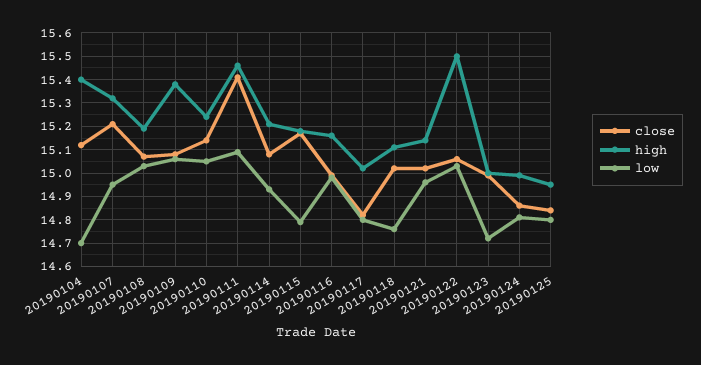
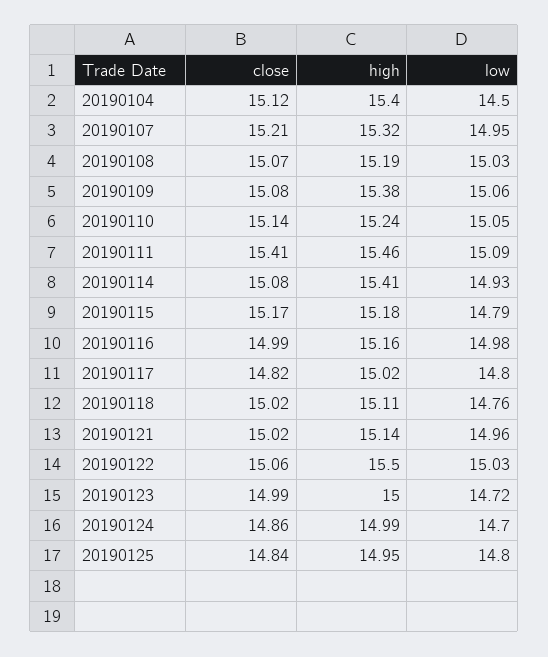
  {
    "close": {
      "20190104": 15.12,
      "20190107": 15.21,
      "20190108": 15.07,
      "20190109": 15.08,
      "20190110": 15.14,
      "20190111": 15.41,
      "20190114": 15.08,
      "20190115": 15.17,
      "20190116": 14.99,
      "20190117": 14.82,
      "20190118": 15.02,
      "20190121": 15.02,
      "20190122": 15.06,
      "20190123": 14.99,
      "20190124": 14.86,
      "20190125": 14.84
    },
    "high": {
      "20190104": 15.4,
      "20190107": 15.32,
      "20190108": 15.19,
      "20190109": 15.38,
      "20190110": 15.24,
      "20190111": 15.46,
-     "20190114": 15.2,
+     "20190114": 15.41,
      "20190115": 15.18,
      "20190116": 15.16,
      "20190117": 15.02,
      "20190118": 15.11,
      "20190121": 15.14,
      "20190122": 15.5,
      "20190123": 15,
      "20190124": 14.99,
      "20190125": 14.95
    },
    "low": {
-     "20190104": 14.7,
+     "20190104": 14.5,
      "20190107": 14.95,
      "20190108": 15.03,
      "20190109": 15.06,
      "20190110": 15.05,
      "20190111": 15.09,
      "20190114": 14.93,
      "20190115": 14.79,
      "20190116": 14.98,
      "20190117": 14.8,
      "20190118": 14.76,
      "20190121": 14.96,
      "20190122": 15.03,
      "20190123": 14.72,
-     "20190124": 14.8,
+     "20190124": 14.7,
      "20190125": 14.8
    }
  }

